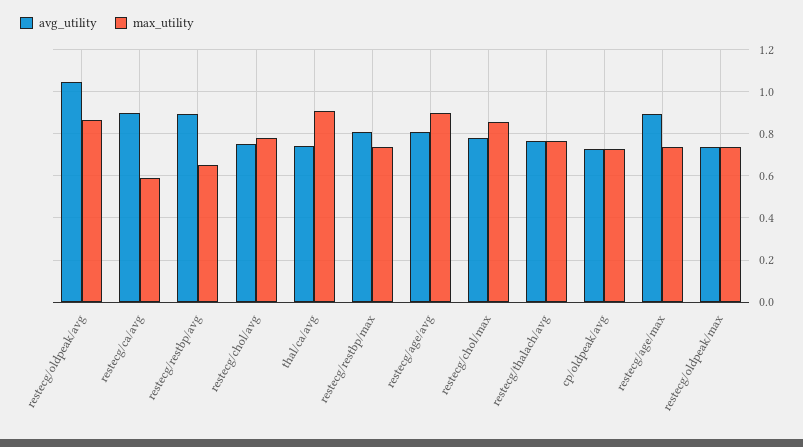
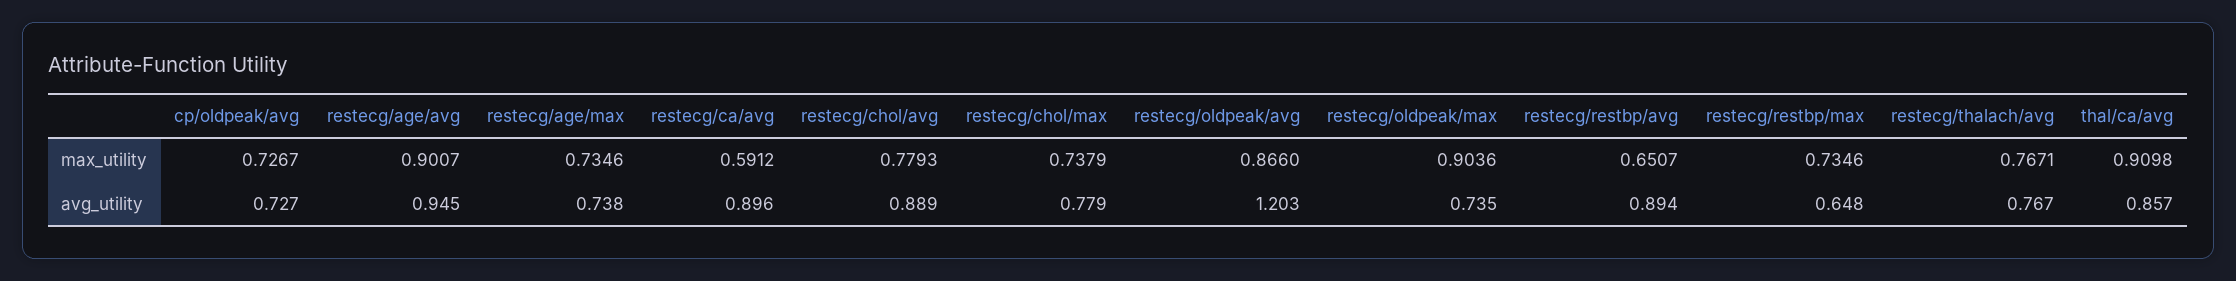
  {
    "avg_utility": {
-     "restecg/oldpeak/avg": 1.05,
+     "restecg/oldpeak/avg": 1.203,
      "restecg/ca/avg": 0.896,
      "restecg/restbp/avg": 0.894,
-     "restecg/chol/avg": 0.75,
+     "restecg/chol/avg": 0.889,
-     "thal/ca/avg": 0.75,
+     "thal/ca/avg": 0.857,
-     "restecg/restbp/max": 0.8,
+     "restecg/restbp/max": 0.648,
-     "restecg/age/avg": 0.8,
+     "restecg/age/avg": 0.945,
      "restecg/chol/max": 0.779,
      "restecg/thalach/avg": 0.767,
      "cp/oldpeak/avg": 0.727,
-     "restecg/age/max": 0.9,
+     "restecg/age/max": 0.738,
      "restecg/oldpeak/max": 0.735
    },
    "max_utility": {
      "restecg/oldpeak/avg": 0.866,
      "restecg/ca/avg": 0.5912,
      "restecg/restbp/avg": 0.6507,
      "restecg/chol/avg": 0.7793,
      "thal/ca/avg": 0.9098,
      "restecg/restbp/max": 0.7346,
      "restecg/age/avg": 0.9007,
-     "restecg/chol/max": 0.85,
+     "restecg/chol/max": 0.7379,
      "restecg/thalach/avg": 0.7671,
      "cp/oldpeak/avg": 0.7267,
      "restecg/age/max": 0.7346,
-     "restecg/oldpeak/max": 0.75
+     "restecg/oldpeak/max": 0.9036
    }
  }

